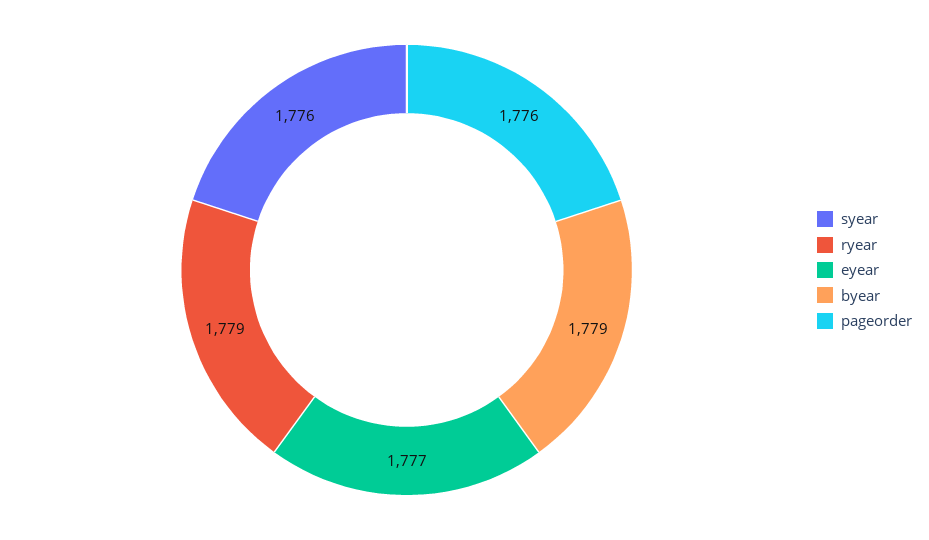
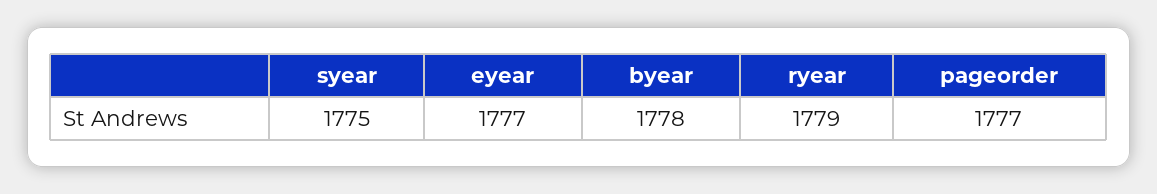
  {
-   "syear": 1776,
+   "syear": 1775,
    "ryear": 1779,
    "eyear": 1777,
-   "byear": 1779,
+   "byear": 1778,
-   "pageorder": 1776
+   "pageorder": 1777
  }

